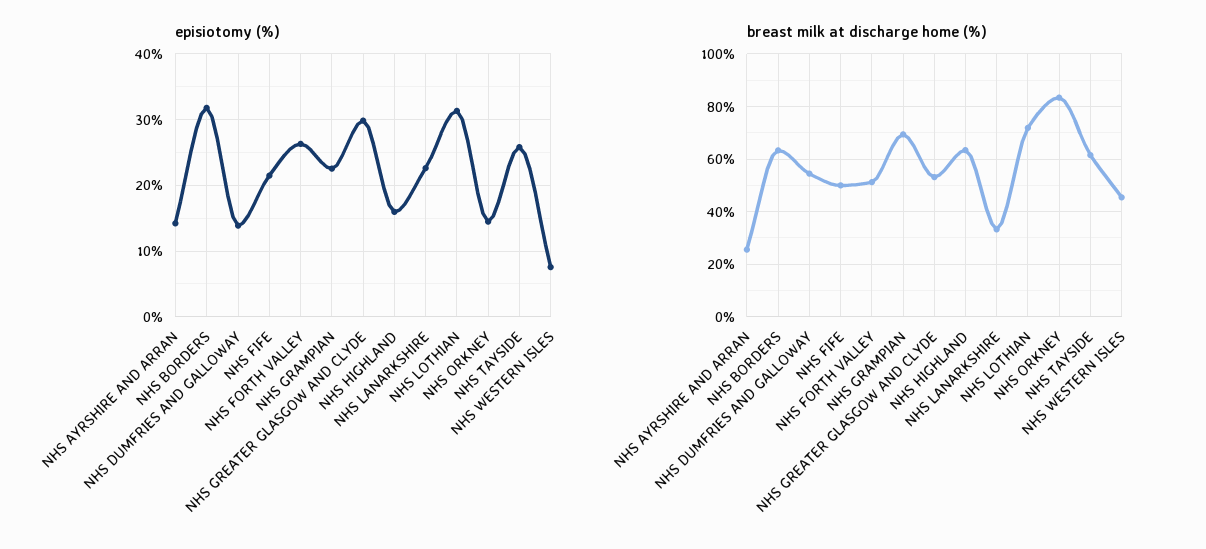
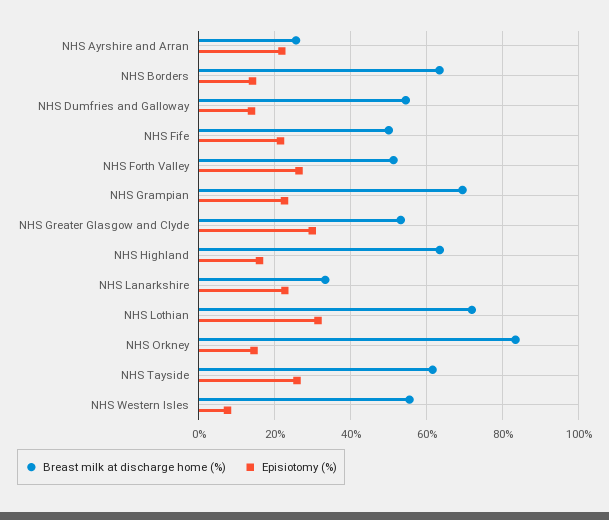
  {
    "episiotomy (%)": {
-     "NHS AYRSHIRE AND ARRAN": 14,
+     "NHS AYRSHIRE AND ARRAN": 22,
-     "NHS BORDERS": 32,
+     "NHS BORDERS": 14,
      "NHS DUMFRIES AND GALLOWAY": 14,
      "NHS FIFE": 21,
      "NHS FORTH VALLEY": 26,
      "NHS GRAMPIAN": 23,
      "NHS GREATER GLASGOW AND CLYDE": 30,
      "NHS HIGHLAND": 16,
      "NHS LANARKSHIRE": 23,
      "NHS LOTHIAN": 31,
      "NHS ORKNEY": 14,
      "NHS TAYSIDE": 26,
      "NHS WESTERN ISLES": 8
    },
    "breast milk at discharge home (%)": {
      "NHS AYRSHIRE AND ARRAN": 26,
      "NHS BORDERS": 64,
      "NHS DUMFRIES AND GALLOWAY": 54,
      "NHS FIFE": 50,
      "NHS FORTH VALLEY": 52,
      "NHS GRAMPIAN": 70,
      "NHS GREATER GLASGOW AND CLYDE": 54,
      "NHS HIGHLAND": 64,
      "NHS LANARKSHIRE": 34,
      "NHS LOTHIAN": 72,
      "NHS ORKNEY": 84,
      "NHS TAYSIDE": 62,
-     "NHS WESTERN ISLES": 45
+     "NHS WESTERN ISLES": 56
    }
  }

